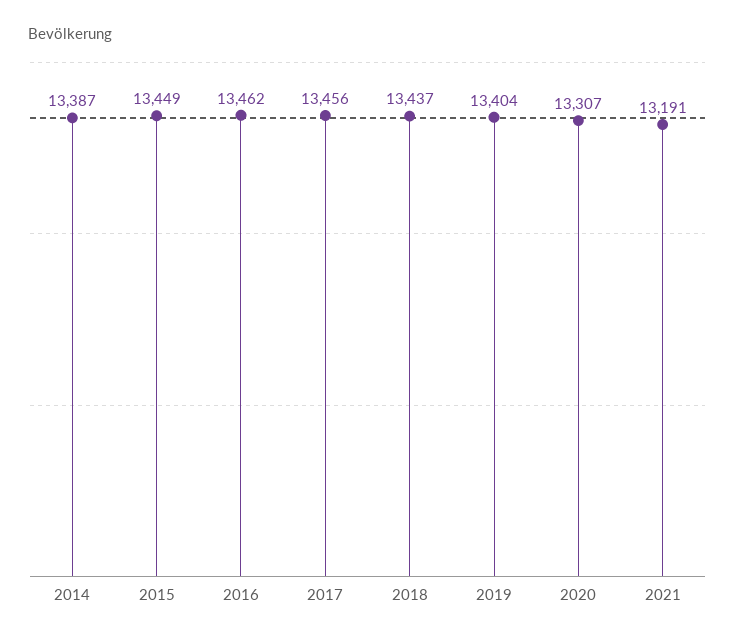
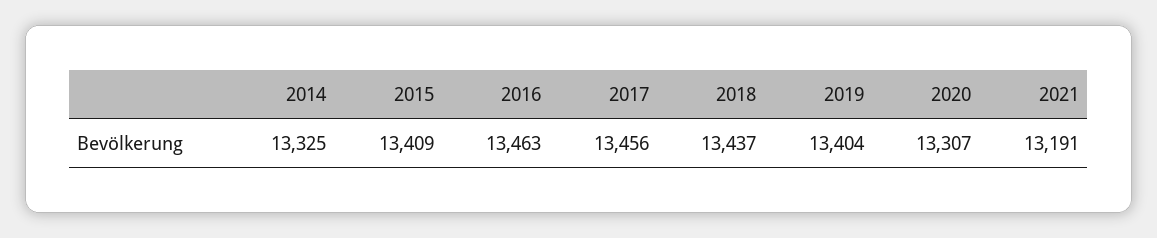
  {
-   "2014": 13387,
+   "2014": 13325,
-   "2015": 13449,
+   "2015": 13409,
-   "2016": 13462,
+   "2016": 13463,
    "2017": 13456,
    "2018": 13437,
    "2019": 13404,
    "2020": 13307,
    "2021": 13191
  }

